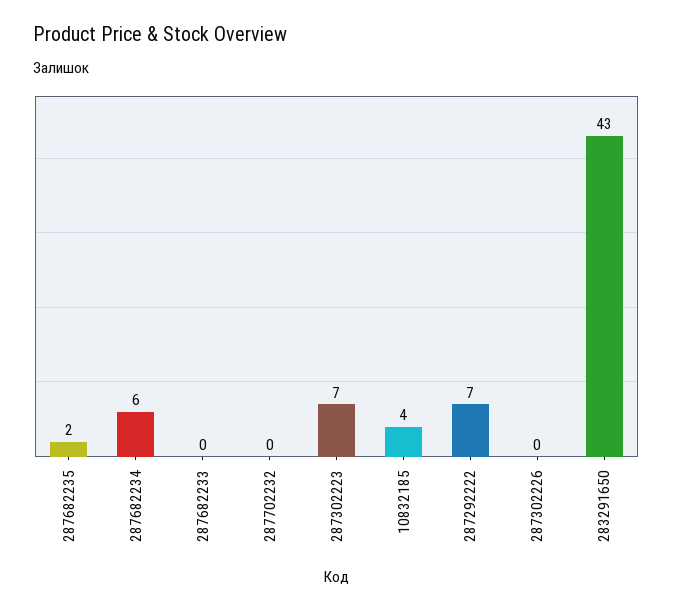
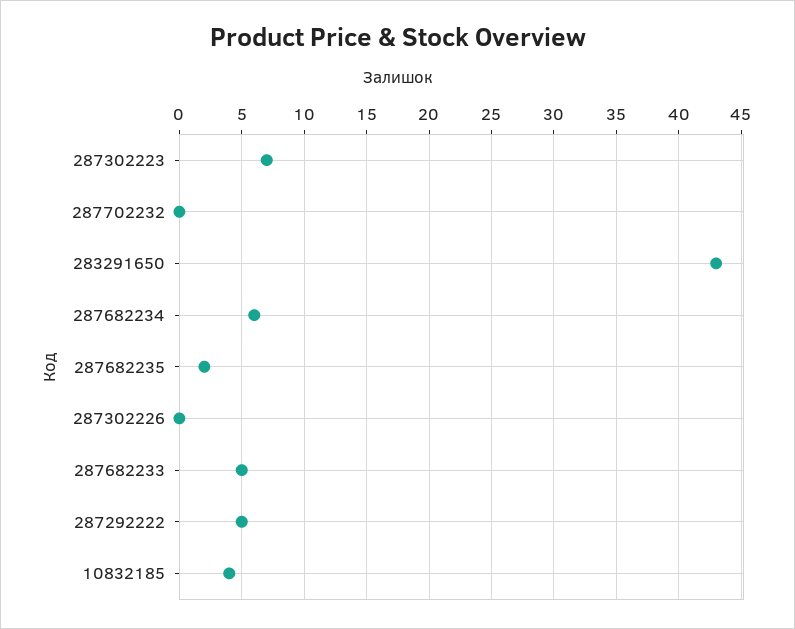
  {
    "287682235": 2,
    "287682234": 6,
-   "287682233": 0,
+   "287682233": 5,
    "287702232": 0,
    "287302223": 7,
    "10832185": 4,
-   "287292222": 7,
+   "287292222": 5,
    "287302226": 0,
    "283291650": 43
  }

